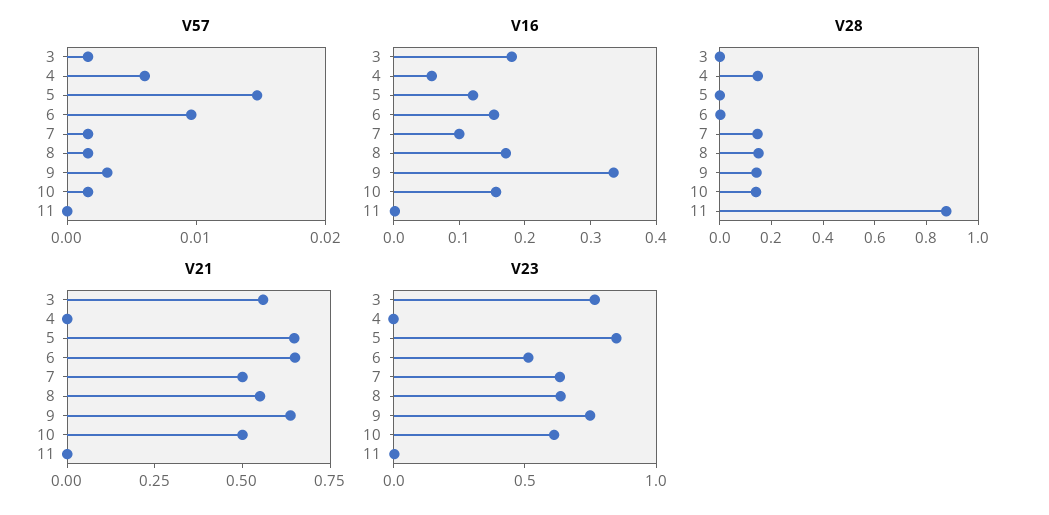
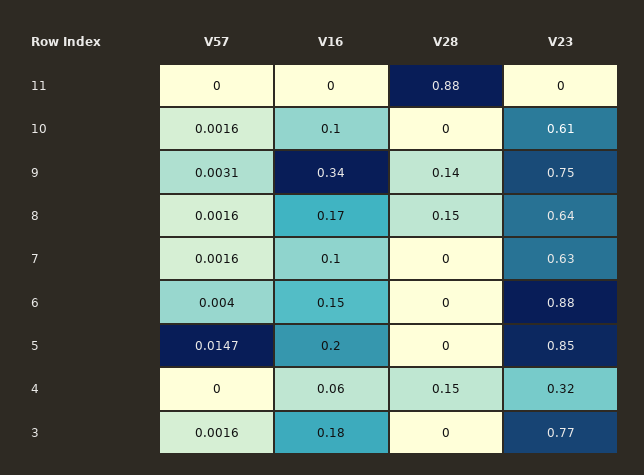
  {
    "V57": {
      "3": 0.0016,
-     "4": 0.006,
+     "4": 0,
      "5": 0.0147,
-     "6": 0.01,
+     "6": 0.004,
      "7": 0.0016,
      "8": 0.0016,
      "9": 0.0031,
      "10": 0.0016,
      "11": 0
    },
    "V16": {
      "3": 0.18,
      "4": 0.06,
-     "5": 0.12,
+     "5": 0.2,
      "6": 0.15,
      "7": 0.1,
      "8": 0.17,
      "9": 0.34,
-     "10": 0.16,
+     "10": 0.1,
      "11": 0
    },
    "V28": {
      "3": 0,
      "4": 0.15,
      "5": 0,
      "6": 0,
-     "7": 0.15,
+     "7": 0,
      "8": 0.15,
      "9": 0.14,
-     "10": 0.15,
+     "10": 0,
      "11": 0.88
    },
-   "V21": {
-     "3": 0.55,
-     "4": 0,
-     "5": 0.65,
-     "6": 0.65,
-     "7": 0.5,
-     "8": 0.55,
-     "9": 0.65,
-     "10": 0.5,
-     "11": 0
-   },
    "V23": {
      "3": 0.77,
-     "4": 0,
+     "4": 0.32,
      "5": 0.85,
-     "6": 0.5,
+     "6": 0.88,
      "7": 0.63,
      "8": 0.64,
      "9": 0.75,
      "10": 0.61,
      "11": 0
    }
  }

